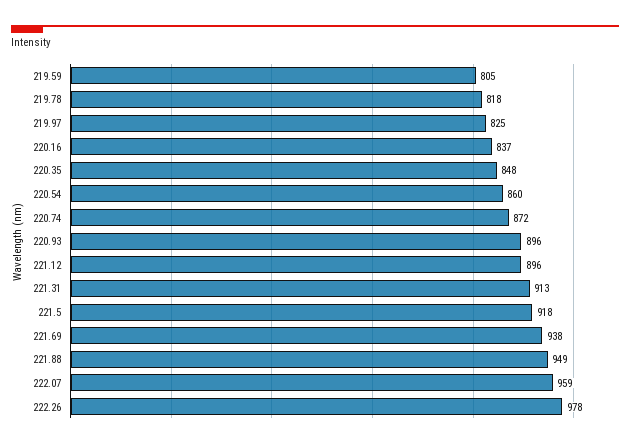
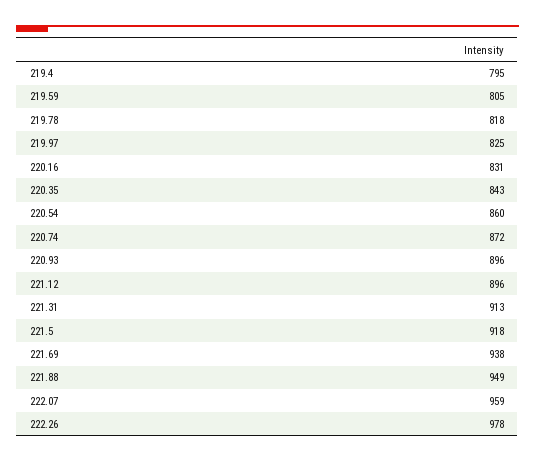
  {
    "219.59": 805,
    "219.78": 818,
    "219.97": 825,
-   "220.16": 837,
+   "220.16": 831,
-   "220.35": 848,
+   "220.35": 843,
    "220.54": 860,
    "220.74": 872,
    "220.93": 896,
    "221.12": 896,
    "221.31": 913,
    "221.5": 918,
    "221.69": 938,
    "221.88": 949,
    "222.07": 959,
-   "222.26": 978
+   "222.26": 978,
+   "219.4": 795
  }

